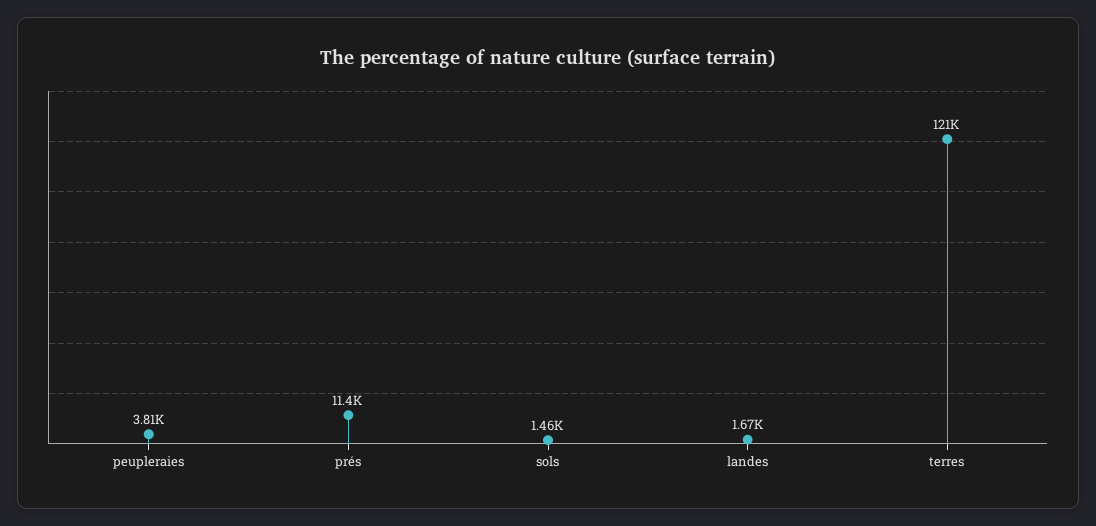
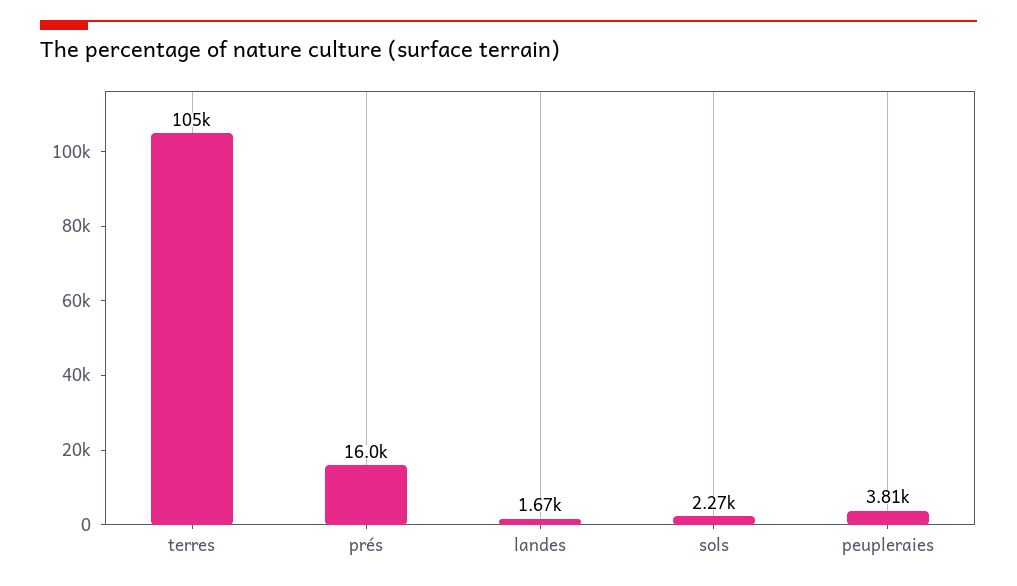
  {
    "peupleraies": 3810,
-   "prés": 11400,
+   "prés": 16000,
-   "sols": 1460,
+   "sols": 2270,
    "landes": 1670,
-   "terres": 121000
+   "terres": 105000
  }

